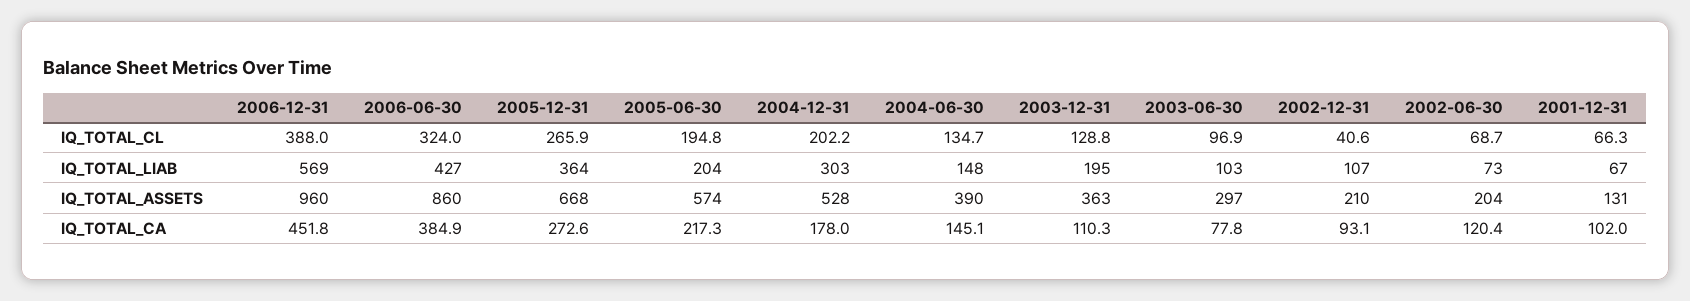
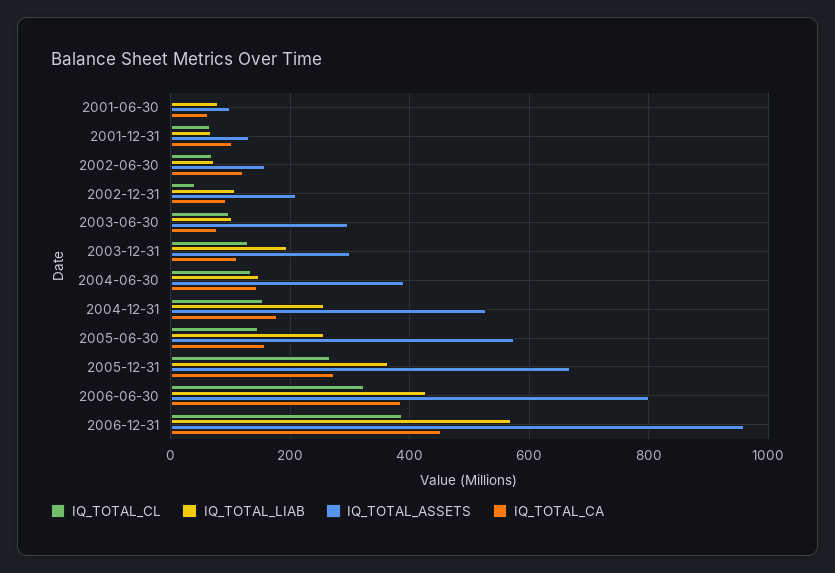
  {
    "IQ_TOTAL_CL": {
      "2006-12-31": 388,
      "2006-06-30": 324,
      "2005-12-31": 265.9,
-     "2005-06-30": 194.8,
+     "2005-06-30": 140,
-     "2004-12-31": 202.2,
+     "2004-12-31": 160,
      "2004-06-30": 134.7,
      "2003-12-31": 128.8,
      "2003-06-30": 96.9,
      "2002-12-31": 40.6,
      "2002-06-30": 68.7,
-     "2001-12-31": 66.3
+     "2001-12-31": 66.3,
+     "2001-06-30": 0
    },
    "IQ_TOTAL_LIAB": {
      "2006-12-31": 569,
      "2006-06-30": 427,
      "2005-12-31": 364,
-     "2005-06-30": 204,
+     "2005-06-30": 260,
-     "2004-12-31": 303,
+     "2004-12-31": 260,
      "2004-06-30": 148,
      "2003-12-31": 195,
      "2003-06-30": 103,
      "2002-12-31": 107,
      "2002-06-30": 73,
-     "2001-12-31": 67
+     "2001-12-31": 67,
+     "2001-06-30": 80
    },
    "IQ_TOTAL_ASSETS": {
      "2006-12-31": 960,
-     "2006-06-30": 860,
+     "2006-06-30": 800,
      "2005-12-31": 668,
      "2005-06-30": 574,
      "2004-12-31": 528,
      "2004-06-30": 390,
-     "2003-12-31": 363,
+     "2003-12-31": 300,
      "2003-06-30": 297,
      "2002-12-31": 210,
-     "2002-06-30": 204,
+     "2002-06-30": 160,
-     "2001-12-31": 131
+     "2001-12-31": 131,
+     "2001-06-30": 100
    },
    "IQ_TOTAL_CA": {
      "2006-12-31": 451.8,
      "2006-06-30": 384.9,
      "2005-12-31": 272.6,
-     "2005-06-30": 217.3,
+     "2005-06-30": 160,
      "2004-12-31": 178,
      "2004-06-30": 145.1,
      "2003-12-31": 110.3,
      "2003-06-30": 77.8,
      "2002-12-31": 93.1,
      "2002-06-30": 120.4,
-     "2001-12-31": 102
+     "2001-12-31": 102,
+     "2001-06-30": 60
    }
  }

